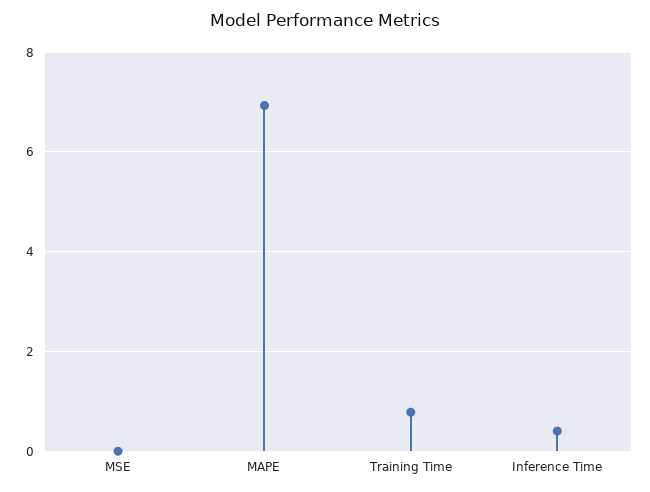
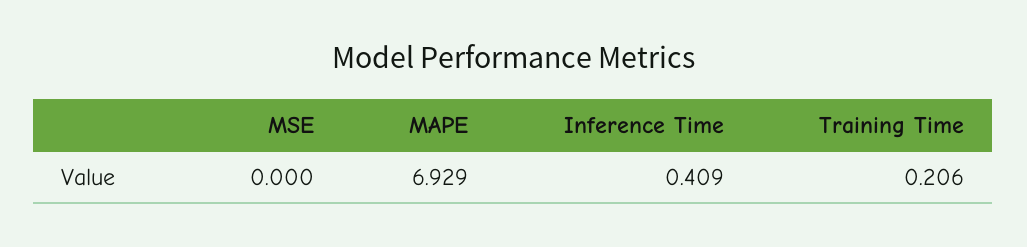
  {
    "MSE": 0,
    "MAPE": 6.929,
-   "Training Time": 0.8,
+   "Training Time": 0.206,
    "Inference Time": 0.409
  }

